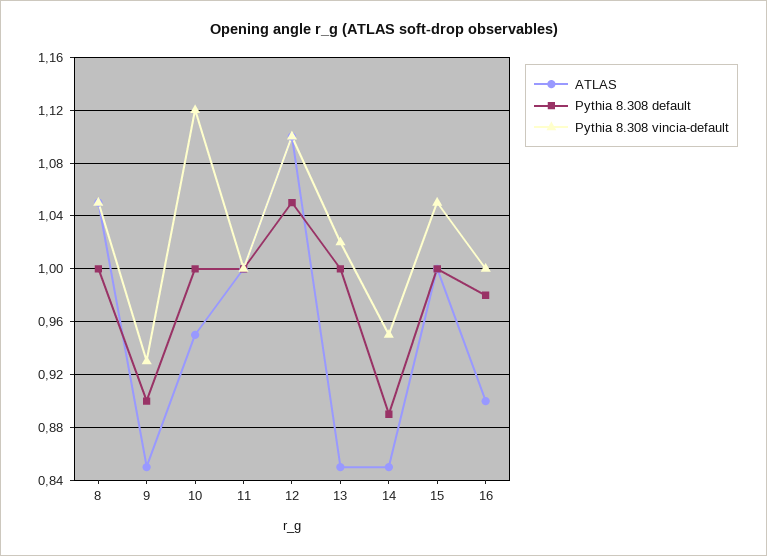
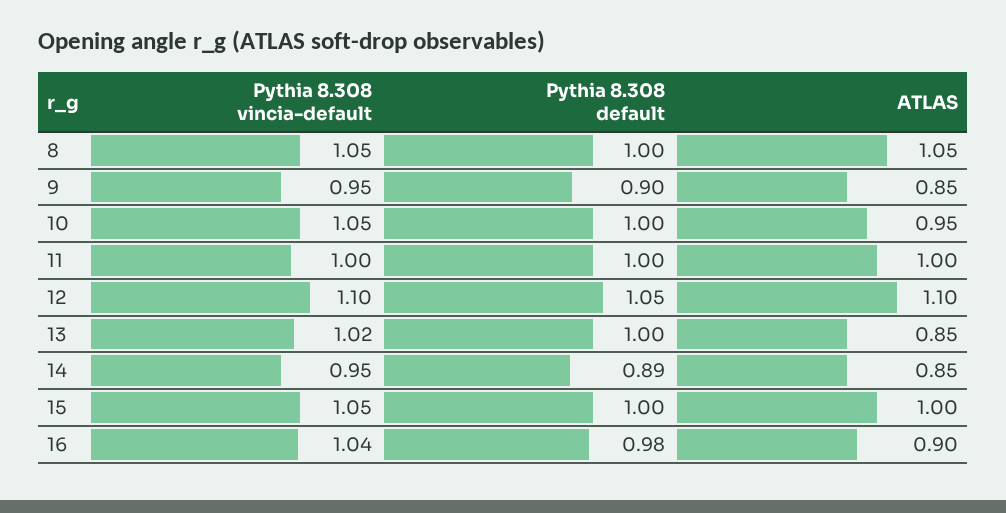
  {
    "ATLAS": {
      "8": 1.05,
      "9": 0.85,
      "10": 0.95,
      "11": 1,
      "12": 1.1,
      "13": 0.85,
      "14": 0.85,
      "15": 1,
      "16": 0.9
    },
    "Pythia 8.308 default": {
      "8": 1,
      "9": 0.9,
      "10": 1,
      "11": 1,
      "12": 1.05,
      "13": 1,
      "14": 0.89,
      "15": 1,
      "16": 0.98
    },
    "Pythia 8.308 vincia-default": {
      "8": 1.05,
-     "9": 0.93,
+     "9": 0.95,
-     "10": 1.12,
+     "10": 1.05,
      "11": 1,
      "12": 1.1,
      "13": 1.02,
      "14": 0.95,
      "15": 1.05,
-     "16": 1
+     "16": 1.04
    }
  }

